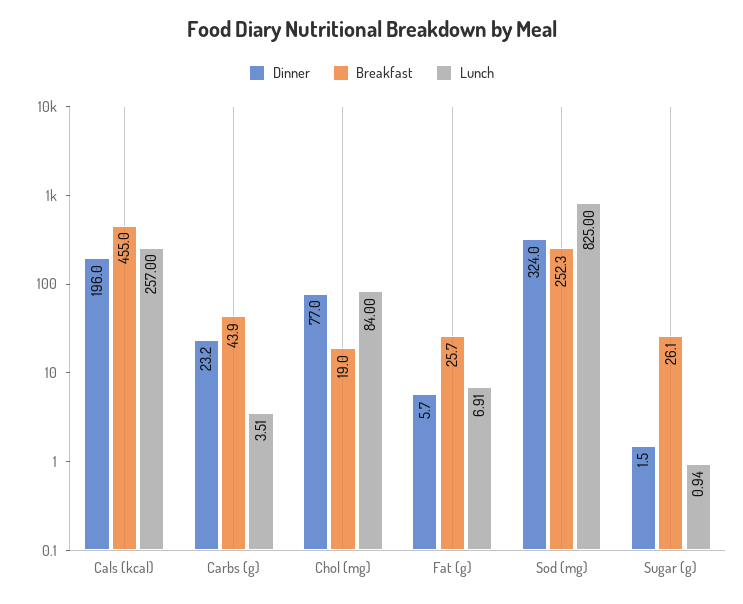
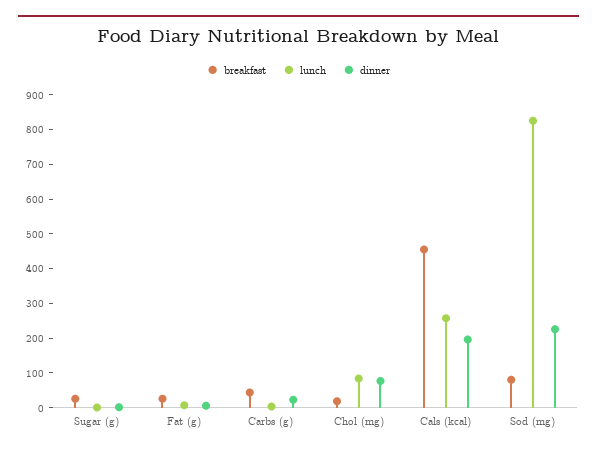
  {
    "Dinner": {
      "Cals (kcal)": 196,
      "Carbs (g)": 23.2,
      "Chol (mg)": 77,
      "Fat (g)": 5.7,
-     "Sod (mg)": 324,
+     "Sod (mg)": 225,
      "Sugar (g)": 1.5
    },
    "Breakfast": {
      "Cals (kcal)": 455,
      "Carbs (g)": 43.9,
      "Chol (mg)": 19,
      "Fat (g)": 25.7,
-     "Sod (mg)": 252.3,
+     "Sod (mg)": 75,
      "Sugar (g)": 26.1
    },
    "Lunch": {
      "Cals (kcal)": 257,
      "Carbs (g)": 3.51,
      "Chol (mg)": 84,
      "Fat (g)": 6.91,
      "Sod (mg)": 825,
      "Sugar (g)": 0.94
    }
  }

